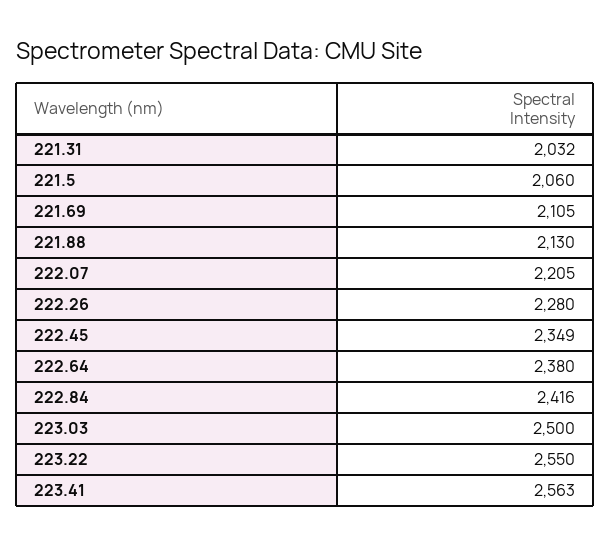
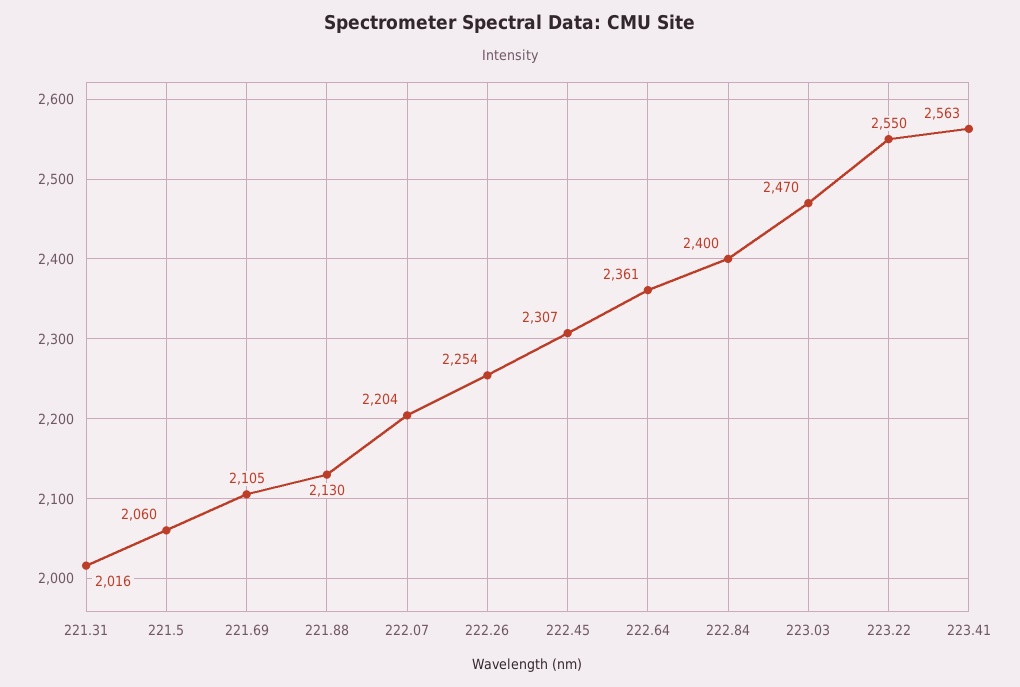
  {
-   "221.31": 2032,
+   "221.31": 2016,
    "221.5": 2060,
    "221.69": 2105,
    "221.88": 2130,
-   "222.07": 2205,
+   "222.07": 2204,
-   "222.26": 2280,
+   "222.26": 2254,
-   "222.45": 2349,
+   "222.45": 2307,
-   "222.64": 2380,
+   "222.64": 2361,
-   "222.84": 2416,
+   "222.84": 2400,
-   "223.03": 2500,
+   "223.03": 2470,
    "223.22": 2550,
    "223.41": 2563
  }

